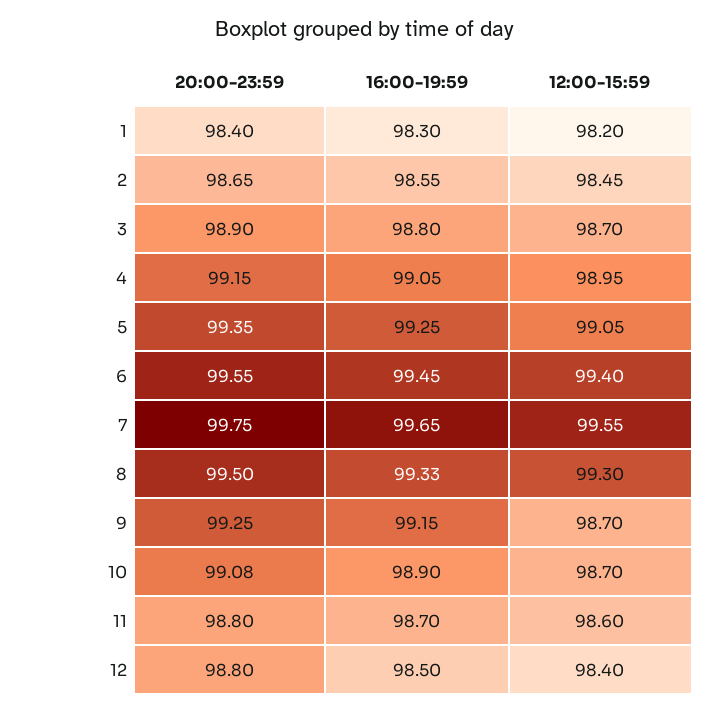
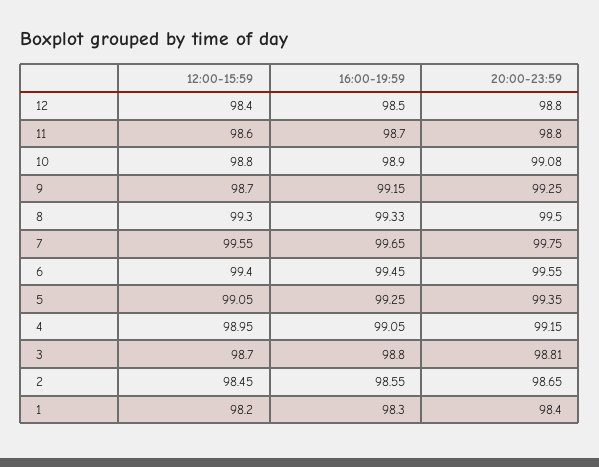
  {
    "20:00-23:59": {
      "1": 98.4,
      "2": 98.65,
-     "3": 98.9,
+     "3": 98.81,
      "4": 99.15,
      "5": 99.35,
      "6": 99.55,
      "7": 99.75,
      "8": 99.5,
      "9": 99.25,
      "10": 99.08,
      "11": 98.8,
      "12": 98.8
    },
    "16:00-19:59": {
      "1": 98.3,
      "2": 98.55,
      "3": 98.8,
      "4": 99.05,
      "5": 99.25,
      "6": 99.45,
      "7": 99.65,
      "8": 99.33,
      "9": 99.15,
      "10": 98.9,
      "11": 98.7,
      "12": 98.5
    },
    "12:00-15:59": {
      "1": 98.2,
      "2": 98.45,
      "3": 98.7,
      "4": 98.95,
      "5": 99.05,
      "6": 99.4,
      "7": 99.55,
      "8": 99.3,
      "9": 98.7,
-     "10": 98.7,
+     "10": 98.8,
      "11": 98.6,
      "12": 98.4
    }
  }

